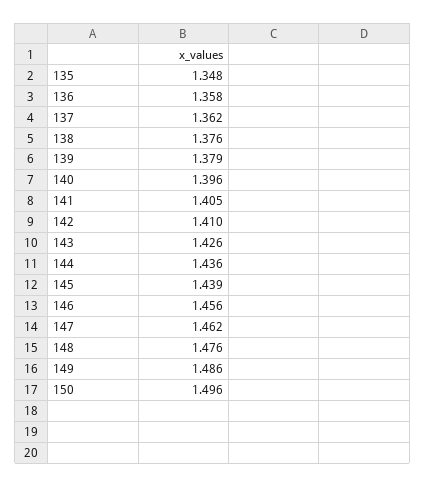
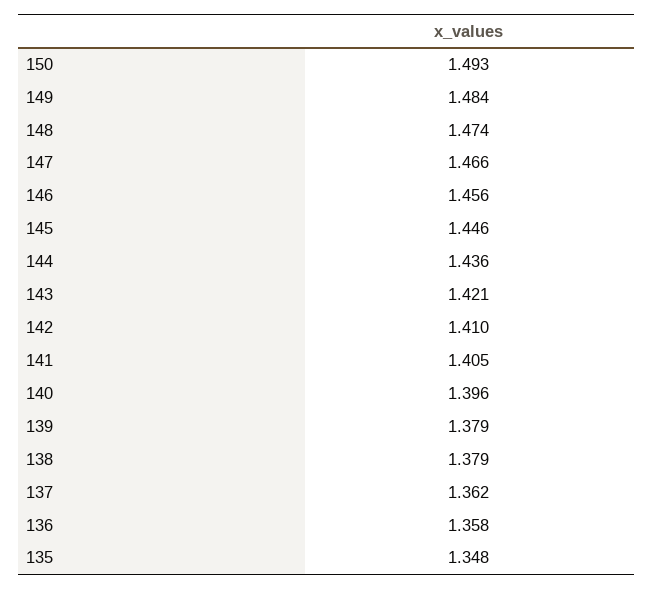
  {
    "135": 1.348,
    "136": 1.358,
    "137": 1.362,
-   "138": 1.376,
+   "138": 1.379,
    "139": 1.379,
    "140": 1.396,
    "141": 1.405,
    "142": 1.41,
-   "143": 1.426,
+   "143": 1.421,
    "144": 1.436,
-   "145": 1.439,
+   "145": 1.446,
    "146": 1.456,
-   "147": 1.462,
+   "147": 1.466,
-   "148": 1.476,
+   "148": 1.474,
-   "149": 1.486,
+   "149": 1.484,
-   "150": 1.496
+   "150": 1.493
  }

